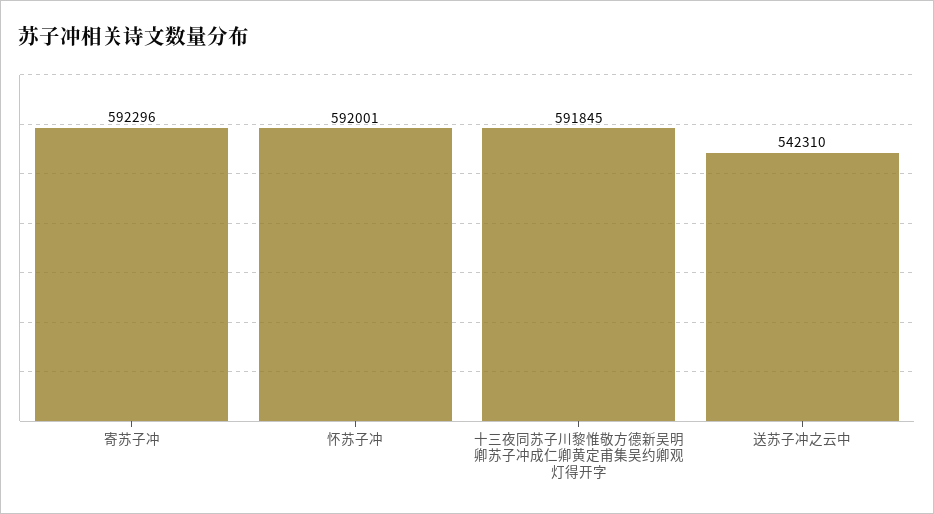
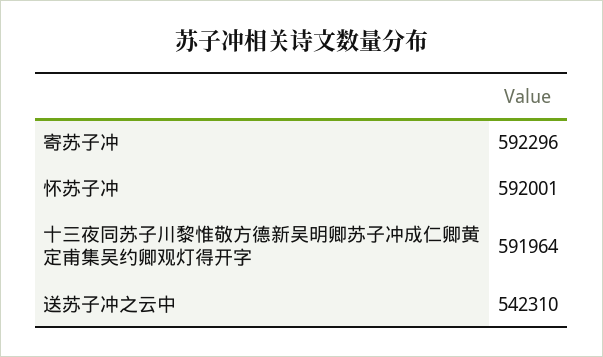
  {
    "寄苏子冲": 592296,
    "怀苏子冲": 592001,
-   "十三夜同苏子川黎惟敬方德新吴明卿苏子冲成仁卿黄定甫集吴约卿观灯得开字": 591845,
+   "十三夜同苏子川黎惟敬方德新吴明卿苏子冲成仁卿黄定甫集吴约卿观灯得开字": 591964,
    "送苏子冲之云中": 542310
  }

